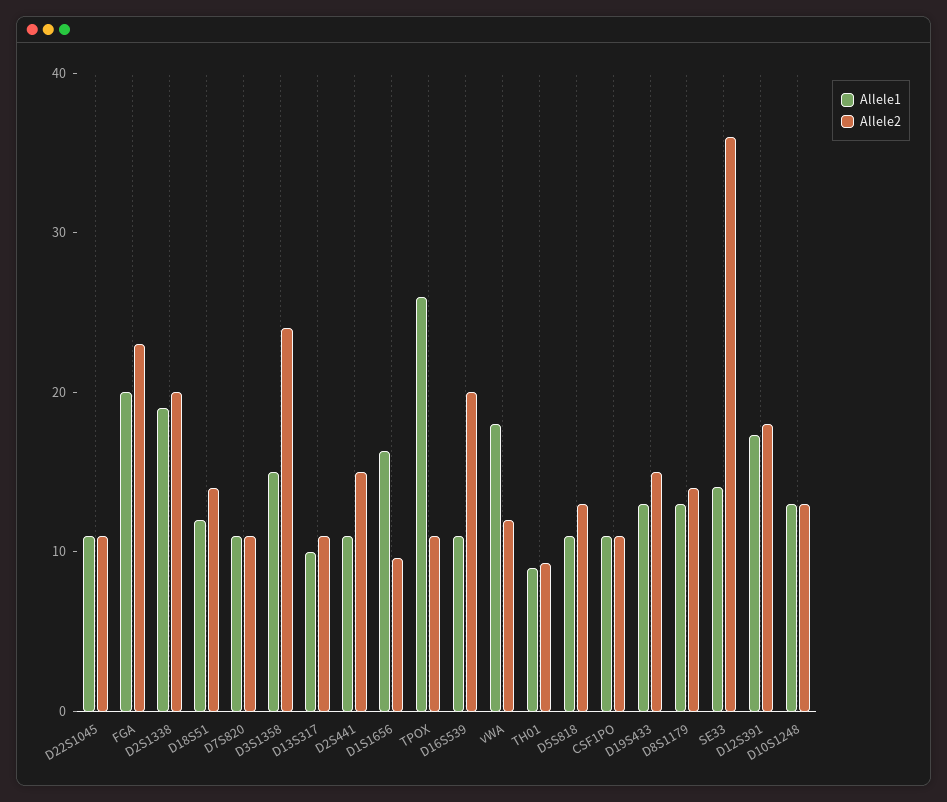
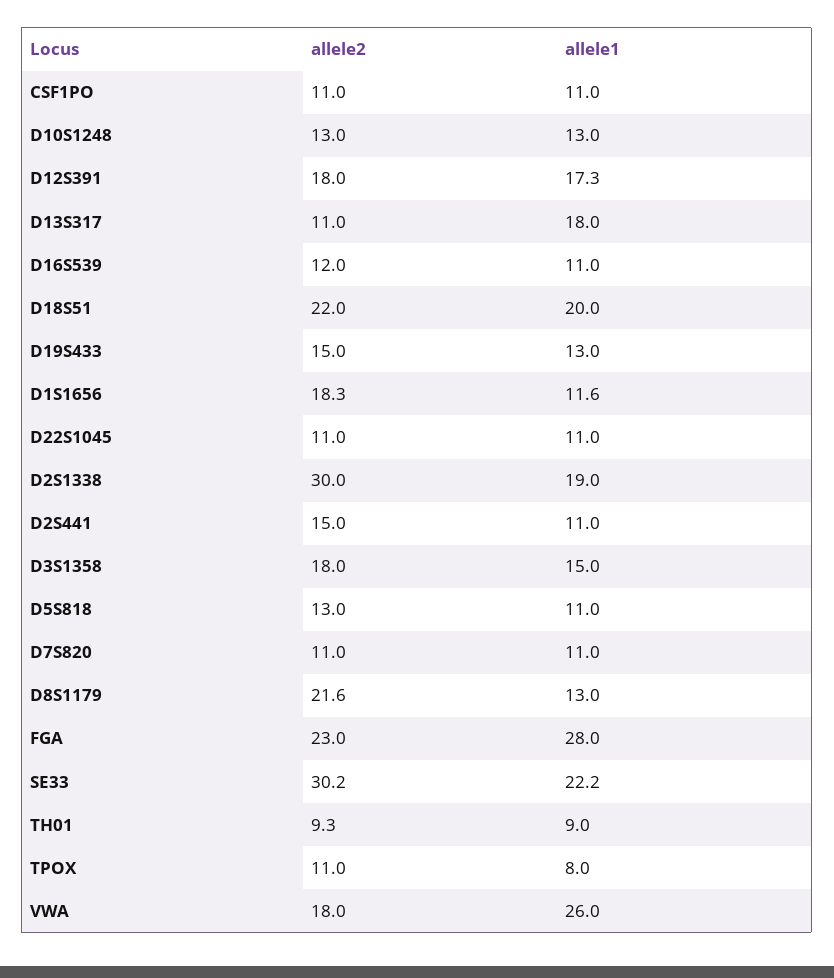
  {
    "Allele1": {
      "D22S1045": 11,
-     "FGA": 20,
+     "FGA": 28,
      "D2S1338": 19,
-     "D18S51": 12,
+     "D18S51": 20,
      "D7S820": 11,
      "D3S1358": 15,
-     "D13S317": 10,
+     "D13S317": 18,
      "D2S441": 11,
-     "D1S1656": 16,
+     "D1S1656": 11.6,
-     "TPOX": 26,
+     "TPOX": 8,
      "D16S539": 11,
-     "vWA": 18,
+     "vWA": 26,
      "TH01": 9,
      "D5S818": 11,
      "CSF1PO": 11,
      "D19S433": 13,
      "D8S1179": 13,
-     "SE33": 14,
+     "SE33": 22.2,
      "D12S391": 17.3,
      "D10S1248": 13
    },
    "Allele2": {
      "D22S1045": 11,
      "FGA": 23,
-     "D2S1338": 20,
+     "D2S1338": 30,
-     "D18S51": 14,
+     "D18S51": 22,
      "D7S820": 11,
-     "D3S1358": 24,
+     "D3S1358": 18,
      "D13S317": 11,
      "D2S441": 15,
-     "D1S1656": 10,
+     "D1S1656": 18.3,
      "TPOX": 11,
-     "D16S539": 20,
+     "D16S539": 12,
-     "vWA": 12,
+     "vWA": 18,
      "TH01": 9.3,
      "D5S818": 13,
      "CSF1PO": 11,
      "D19S433": 15,
-     "D8S1179": 14,
+     "D8S1179": 21.6,
-     "SE33": 36,
+     "SE33": 30.2,
      "D12S391": 18,
      "D10S1248": 13
    }
  }

